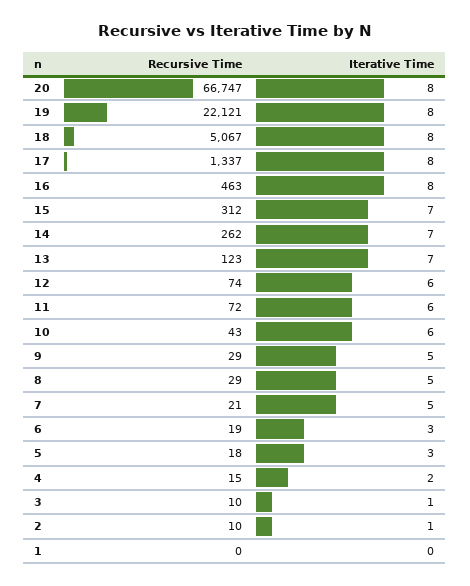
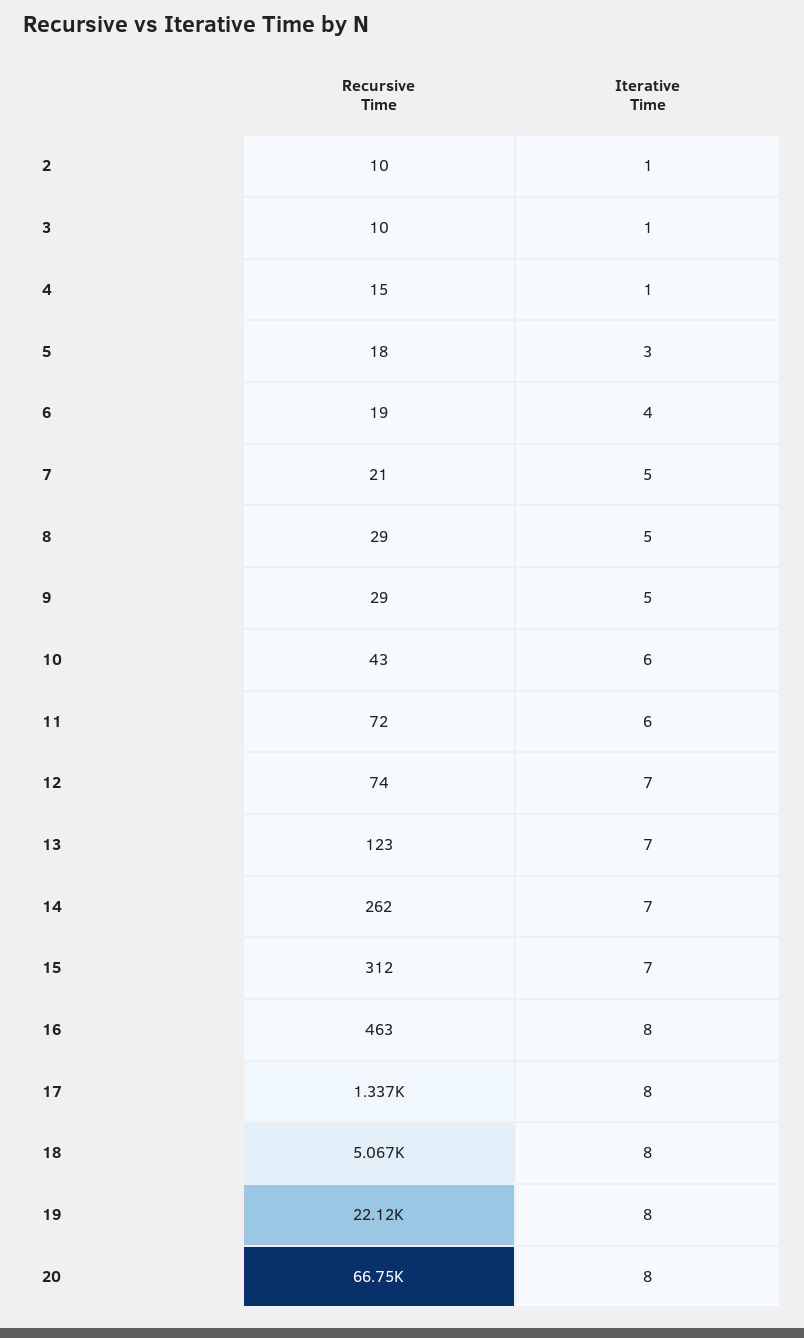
  {
    "Recursive Time": {
      "20": 66747,
      "19": 22121,
      "18": 5067,
      "17": 1337,
      "16": 463,
      "15": 312,
      "14": 262,
      "13": 123,
      "12": 74,
      "11": 72,
      "10": 43,
      "9": 29,
      "8": 29,
      "7": 21,
      "6": 19,
      "5": 18,
      "4": 15,
      "3": 10,
-     "2": 10,
+     "2": 10
-     "1": 0
    },
    "Iterative Time": {
      "20": 8,
      "19": 8,
      "18": 8,
      "17": 8,
      "16": 8,
      "15": 7,
      "14": 7,
      "13": 7,
-     "12": 6,
+     "12": 7,
      "11": 6,
      "10": 6,
      "9": 5,
      "8": 5,
      "7": 5,
-     "6": 3,
+     "6": 4,
      "5": 3,
-     "4": 2,
+     "4": 1,
      "3": 1,
-     "2": 1,
+     "2": 1
-     "1": 0
    }
  }

